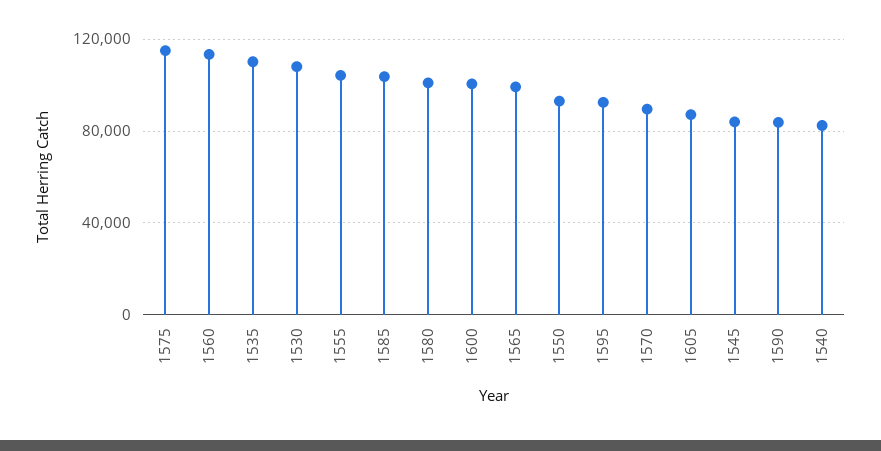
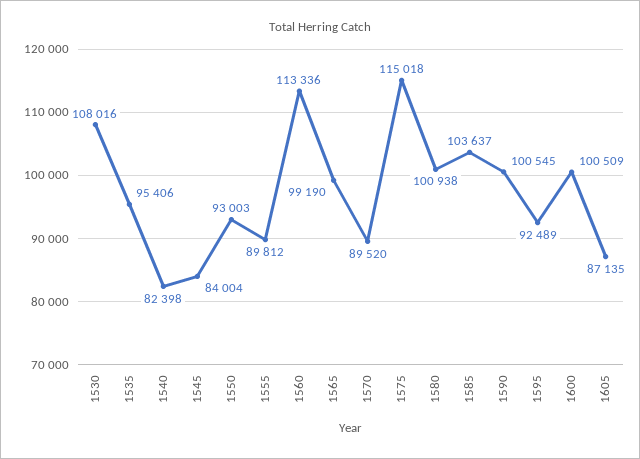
  {
    "1575": 115018,
    "1560": 113336,
-   "1535": 110000,
+   "1535": 95406,
    "1530": 108016,
-   "1555": 105000,
+   "1555": 89812,
    "1585": 103637,
    "1580": 100938,
    "1600": 100509,
    "1565": 99190,
    "1550": 93003,
    "1595": 92489,
    "1570": 89520,
    "1605": 87135,
    "1545": 84004,
-   "1590": 85000,
+   "1590": 100545,
    "1540": 82398
  }

